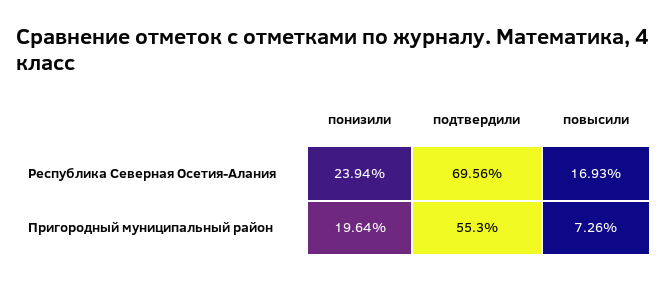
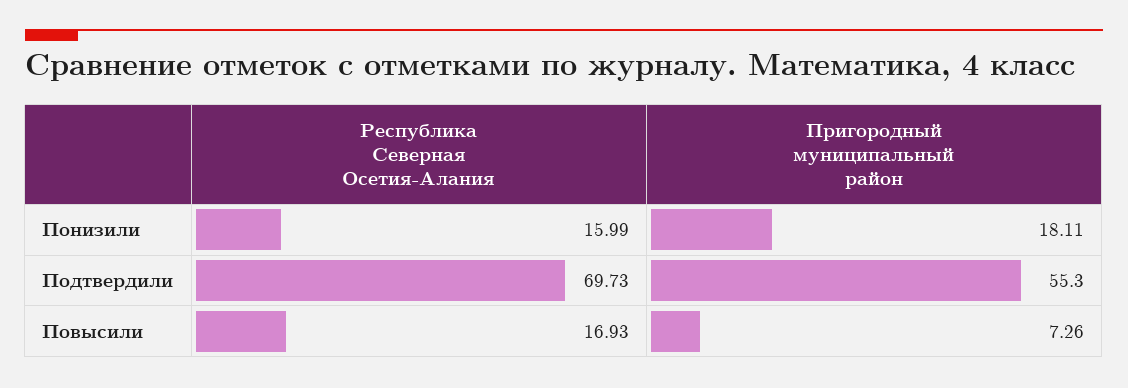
  {
    "понизили": {
-     "Республика Северная Осетия-Алания": 23.94,
+     "Республика Северная Осетия-Алания": 15.99,
-     "Пригородный муниципальный район": 19.64
+     "Пригородный муниципальный район": 18.11
    },
    "подтвердили": {
-     "Республика Северная Осетия-Алания": 69.56,
+     "Республика Северная Осетия-Алания": 69.73,
      "Пригородный муниципальный район": 55.3
    },
    "повысили": {
      "Республика Северная Осетия-Алания": 16.93,
      "Пригородный муниципальный район": 7.26
    }
  }

